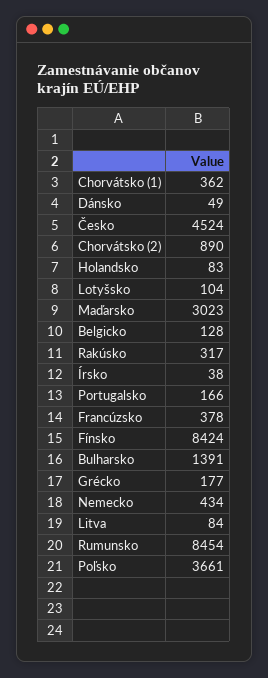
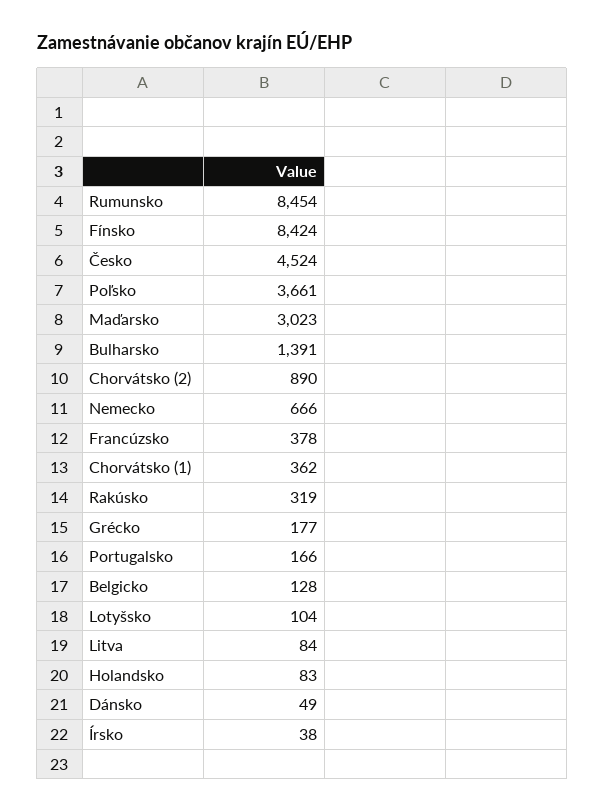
  {
    "Chorvátsko (1)": 362,
    "Dánsko": 49,
    "Česko": 4524,
    "Chorvátsko (2)": 890,
    "Holandsko": 83,
    "Lotyšsko": 104,
    "Maďarsko": 3023,
    "Belgicko": 128,
-   "Rakúsko": 317,
+   "Rakúsko": 319,
    "Írsko": 38,
    "Portugalsko": 166,
    "Francúzsko": 378,
    "Fínsko": 8424,
    "Bulharsko": 1391,
    "Grécko": 177,
-   "Nemecko": 434,
+   "Nemecko": 666,
    "Litva": 84,
    "Rumunsko": 8454,
    "Poľsko": 3661
  }

